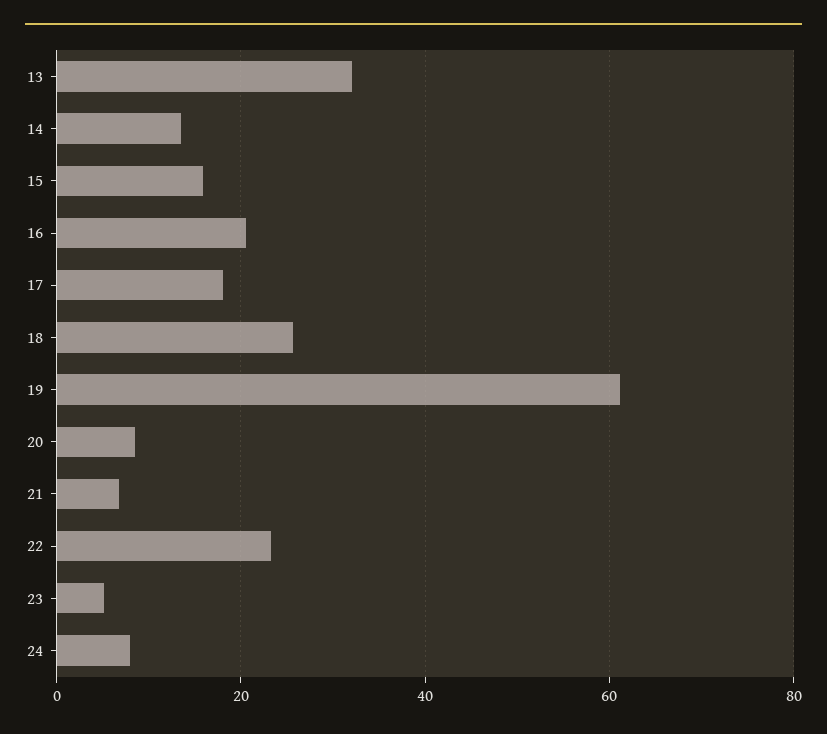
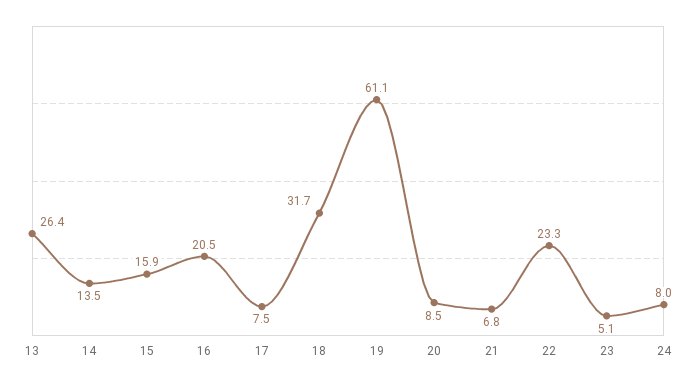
  {
-   "13": 32,
+   "13": 26.4,
    "14": 13.5,
    "15": 15.9,
    "16": 20.5,
-   "17": 18,
+   "17": 7.5,
-   "18": 26,
+   "18": 31.7,
    "19": 61.1,
    "20": 8.5,
    "21": 6.8,
    "22": 23.3,
    "23": 5.1,
    "24": 8
  }

